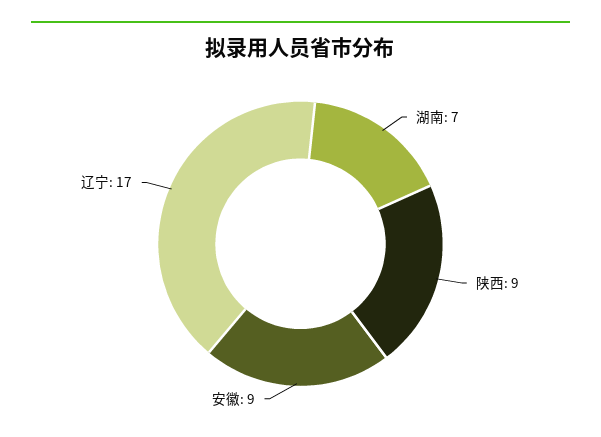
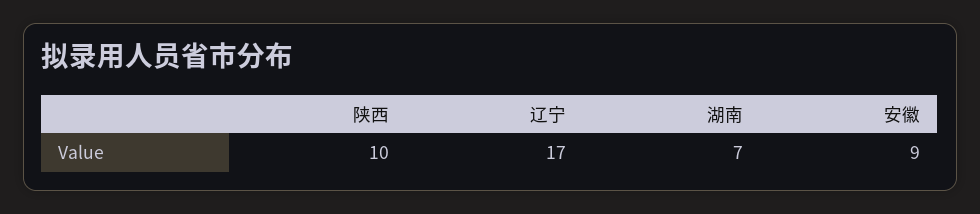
  {
    "湖南": 7,
-   "陕西": 9,
+   "陕西": 10,
    "安徽": 9,
    "辽宁": 17
  }

